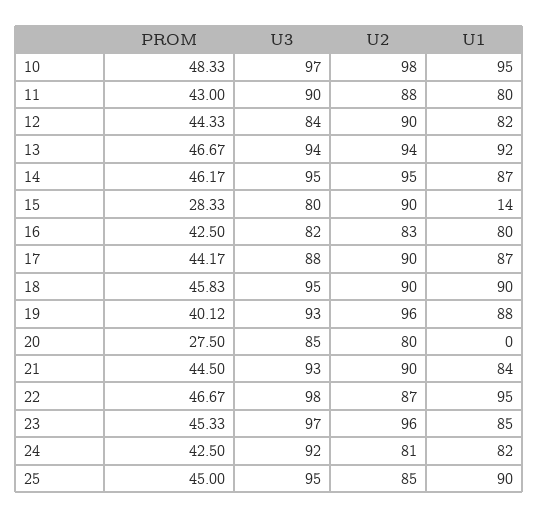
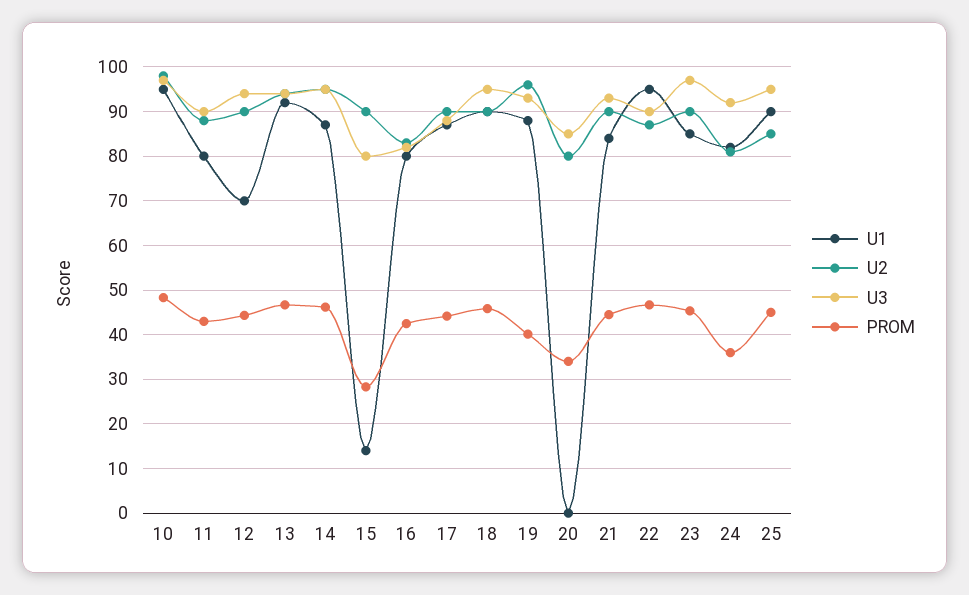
  {
    "PROM": {
      "10": 48.33,
      "11": 43,
      "12": 44.33,
      "13": 46.67,
      "14": 46.17,
      "15": 28.33,
      "16": 42.5,
      "17": 44.17,
      "18": 45.83,
      "19": 40.12,
-     "20": 27.5,
+     "20": 34,
      "21": 44.5,
      "22": 46.67,
      "23": 45.33,
-     "24": 42.5,
+     "24": 36,
      "25": 45
    },
    "U3": {
      "10": 97,
      "11": 90,
-     "12": 84,
+     "12": 94,
      "13": 94,
      "14": 95,
      "15": 80,
      "16": 82,
      "17": 88,
      "18": 95,
      "19": 93,
      "20": 85,
      "21": 93,
-     "22": 98,
+     "22": 90,
      "23": 97,
      "24": 92,
      "25": 95
    },
    "U2": {
      "10": 98,
      "11": 88,
      "12": 90,
      "13": 94,
      "14": 95,
      "15": 90,
      "16": 83,
      "17": 90,
      "18": 90,
      "19": 96,
      "20": 80,
      "21": 90,
      "22": 87,
-     "23": 96,
+     "23": 90,
      "24": 81,
      "25": 85
    },
    "U1": {
      "10": 95,
      "11": 80,
-     "12": 82,
+     "12": 70,
      "13": 92,
      "14": 87,
      "15": 14,
      "16": 80,
      "17": 87,
      "18": 90,
      "19": 88,
      "20": 0,
      "21": 84,
      "22": 95,
      "23": 85,
      "24": 82,
      "25": 90
    }
  }

